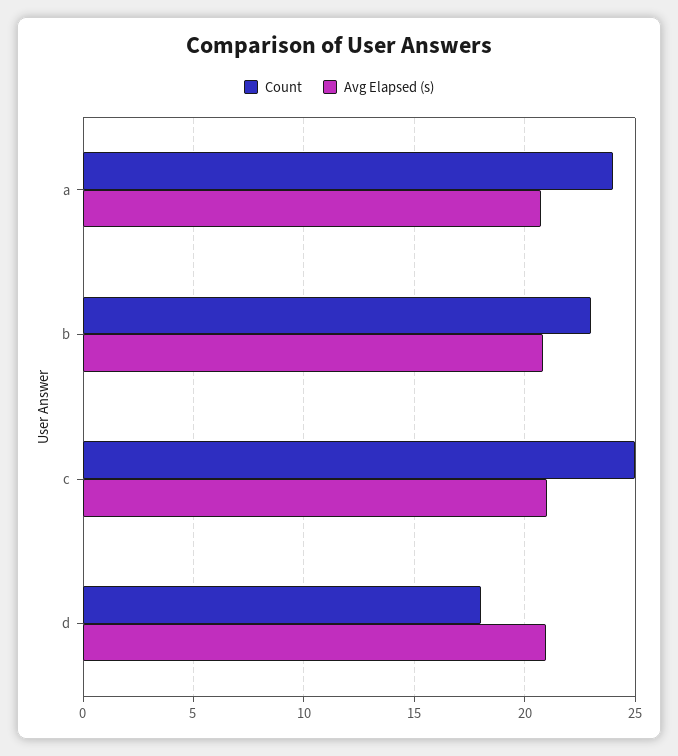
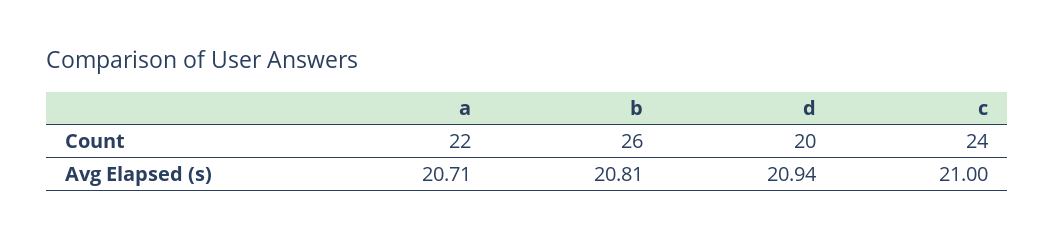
  {
    "Count": {
-     "a": 24,
+     "a": 22,
-     "b": 23,
+     "b": 26,
-     "c": 25,
+     "c": 24,
-     "d": 18
+     "d": 20
    },
    "Avg Elapsed (s)": {
      "a": 20.71,
      "b": 20.81,
      "c": 21,
      "d": 20.94
    }
  }

